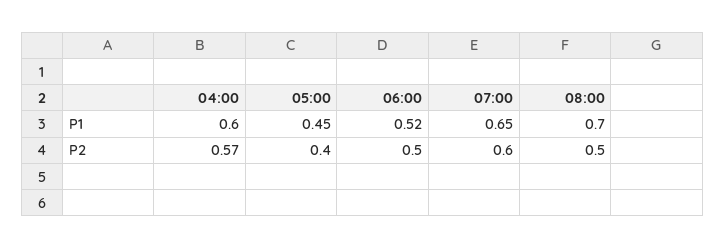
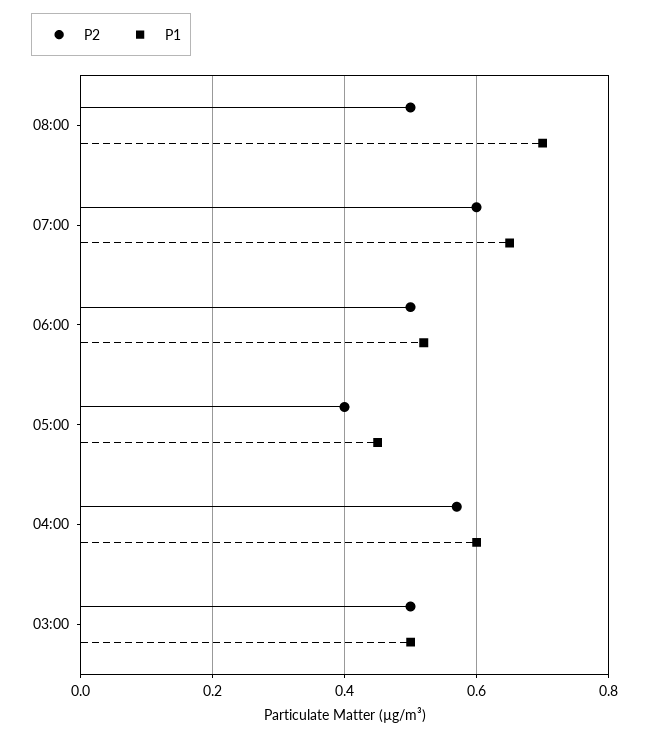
  {
    "P1": {
      "04:00": 0.6,
      "05:00": 0.45,
      "06:00": 0.52,
      "07:00": 0.65,
-     "08:00": 0.7
+     "08:00": 0.7,
+     "03:00": 0.5
    },
    "P2": {
      "04:00": 0.57,
      "05:00": 0.4,
      "06:00": 0.5,
      "07:00": 0.6,
-     "08:00": 0.5
+     "08:00": 0.5,
+     "03:00": 0.5
    }
  }

